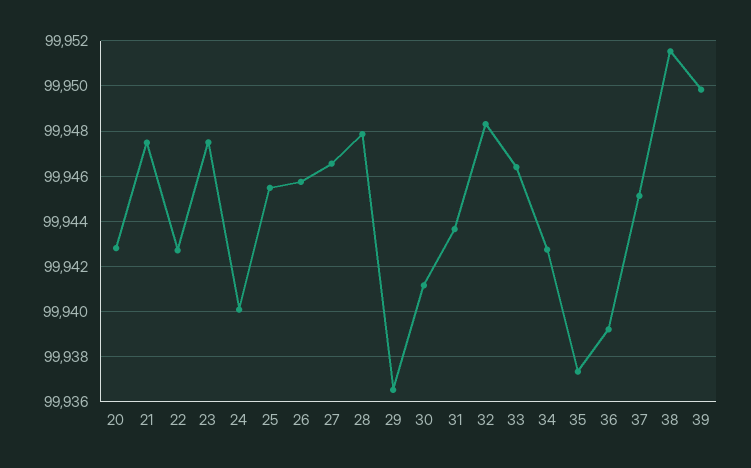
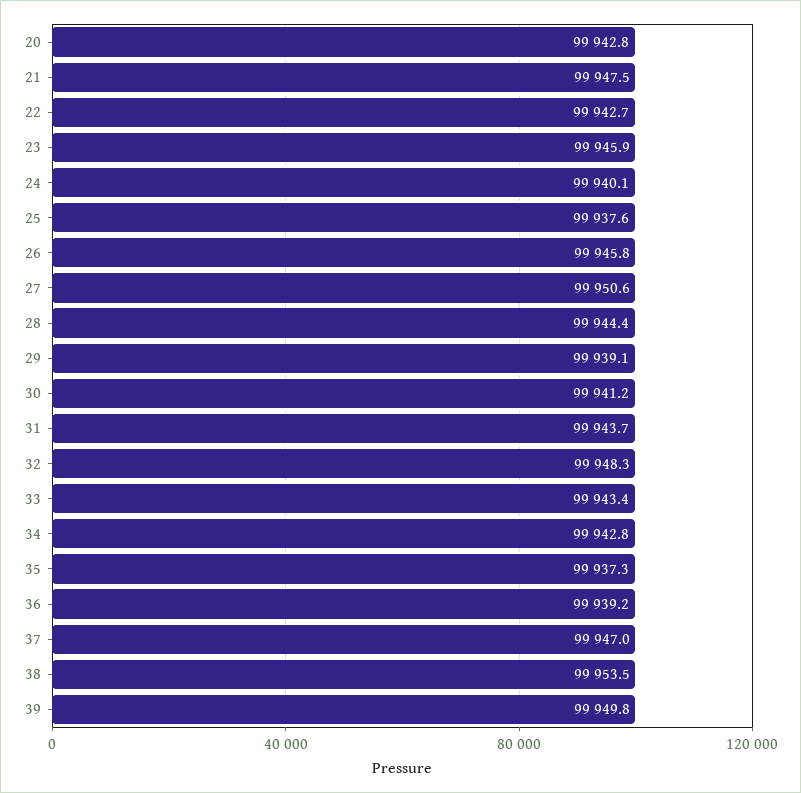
  {
    "20": 99942.8,
    "21": 99947.5,
    "22": 99942.7,
-   "23": 99947.5,
+   "23": 99945.9,
    "24": 99940.1,
-   "25": 99945.5,
+   "25": 99937.6,
    "26": 99945.8,
-   "27": 99946.5,
+   "27": 99950.6,
-   "28": 99948,
+   "28": 99944.4,
-   "29": 99936.5,
+   "29": 99939.1,
    "30": 99941.2,
    "31": 99943.7,
    "32": 99948.3,
-   "33": 99946.5,
+   "33": 99943.4,
    "34": 99942.8,
    "35": 99937.3,
    "36": 99939.2,
-   "37": 99945,
+   "37": 99947,
-   "38": 99951.5,
+   "38": 99953.5,
    "39": 99949.8
  }

